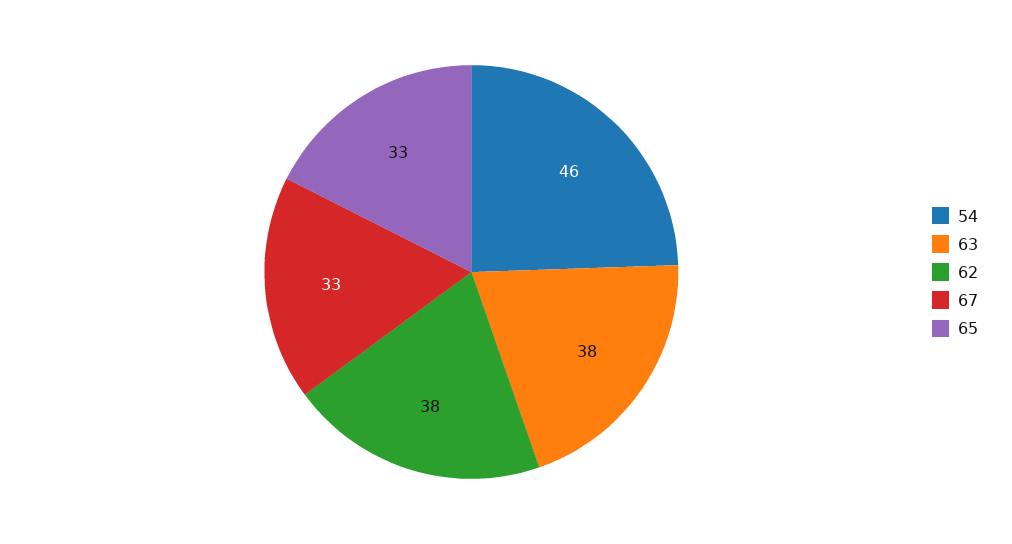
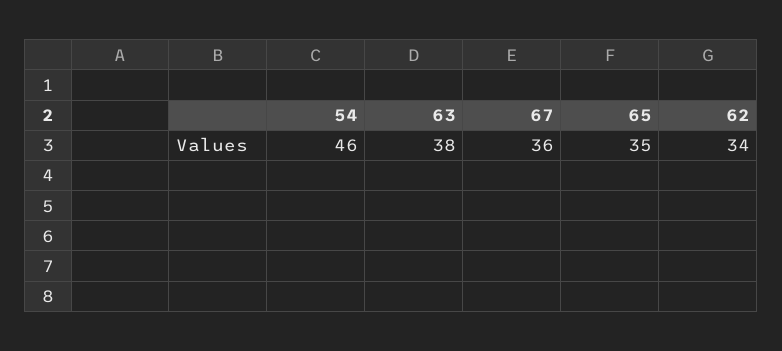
  {
    "54": 46,
    "63": 38,
-   "62": 38,
+   "62": 34,
-   "67": 33,
+   "67": 36,
-   "65": 33
+   "65": 35
  }

